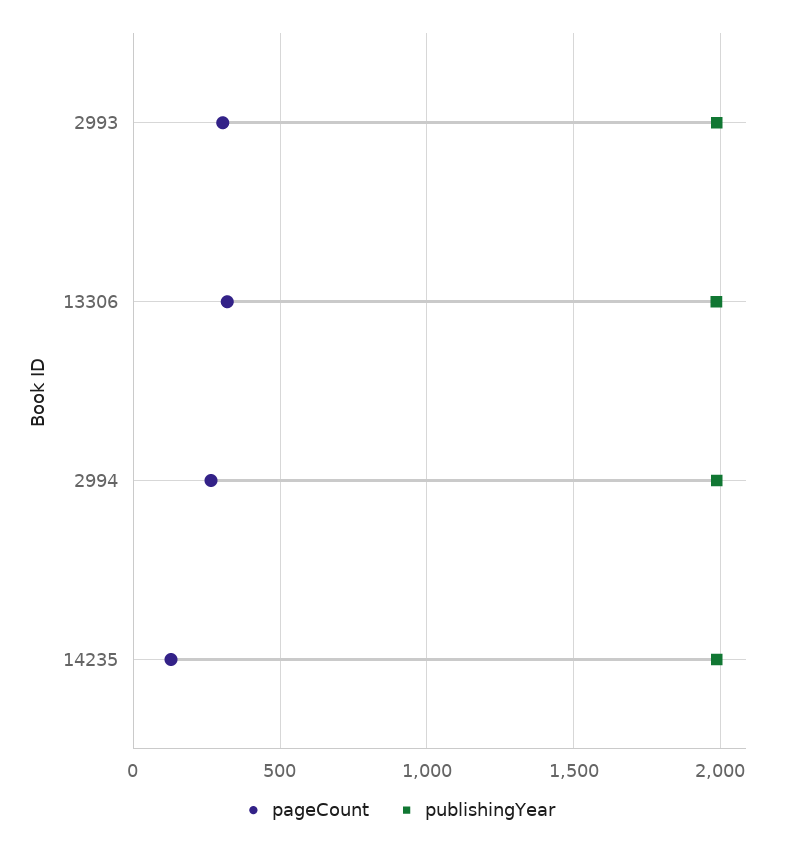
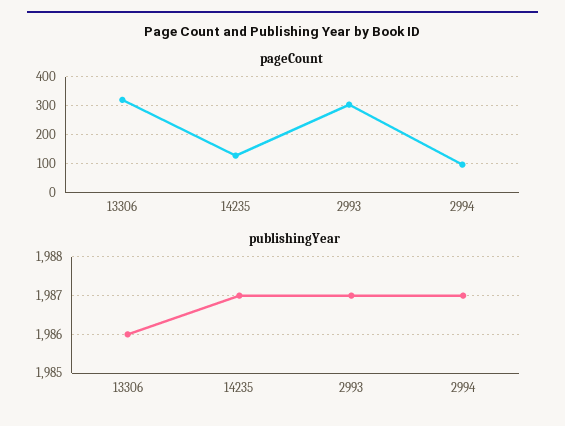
  {
    "pageCount": {
      "2993": 300,
      "13306": 325,
-     "2994": 250,
+     "2994": 100,
      "14235": 125
    },
    "publishingYear": {
      "2993": 1987,
      "13306": 1986,
      "2994": 1987,
      "14235": 1987
    }
  }

